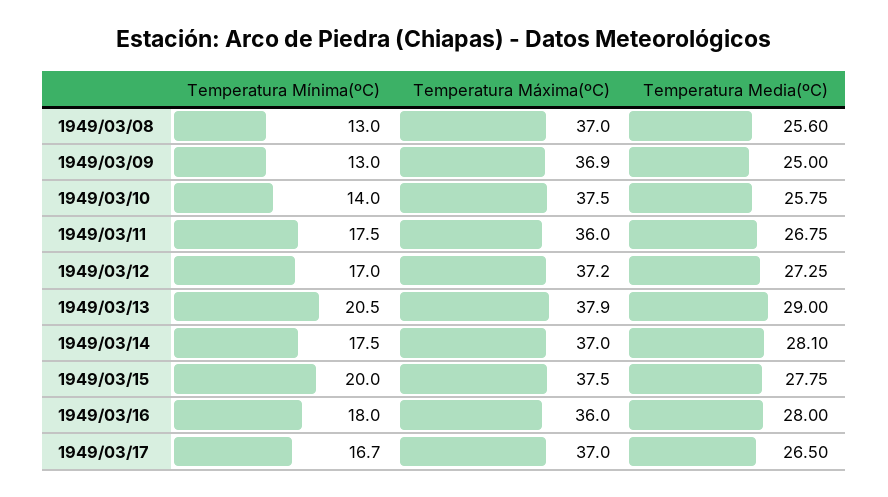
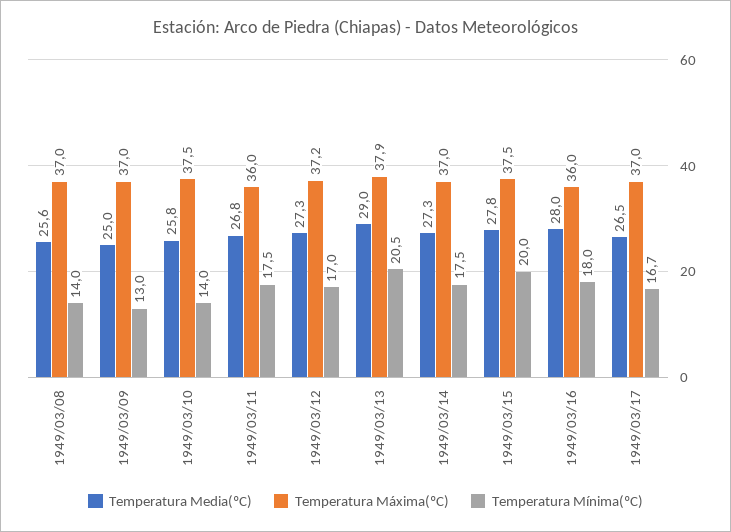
  {
    "Temperatura Mínima(ºC)": {
-     "1949/03/08": 13,
+     "1949/03/08": 14,
      "1949/03/09": 13,
      "1949/03/10": 14,
      "1949/03/11": 17.5,
      "1949/03/12": 17,
      "1949/03/13": 20.5,
      "1949/03/14": 17.5,
      "1949/03/15": 20,
      "1949/03/16": 18,
      "1949/03/17": 16.7
    },
    "Temperatura Máxima(ºC)": {
      "1949/03/08": 37,
-     "1949/03/09": 36.9,
+     "1949/03/09": 37,
      "1949/03/10": 37.5,
      "1949/03/11": 36,
      "1949/03/12": 37.2,
      "1949/03/13": 37.9,
      "1949/03/14": 37,
      "1949/03/15": 37.5,
      "1949/03/16": 36,
      "1949/03/17": 37
    },
    "Temperatura Media(ºC)": {
      "1949/03/08": 25.6,
      "1949/03/09": 25,
      "1949/03/10": 25.75,
      "1949/03/11": 26.75,
      "1949/03/12": 27.25,
      "1949/03/13": 29,
-     "1949/03/14": 28.1,
+     "1949/03/14": 27.3,
      "1949/03/15": 27.75,
      "1949/03/16": 28,
      "1949/03/17": 26.5
    }
  }

